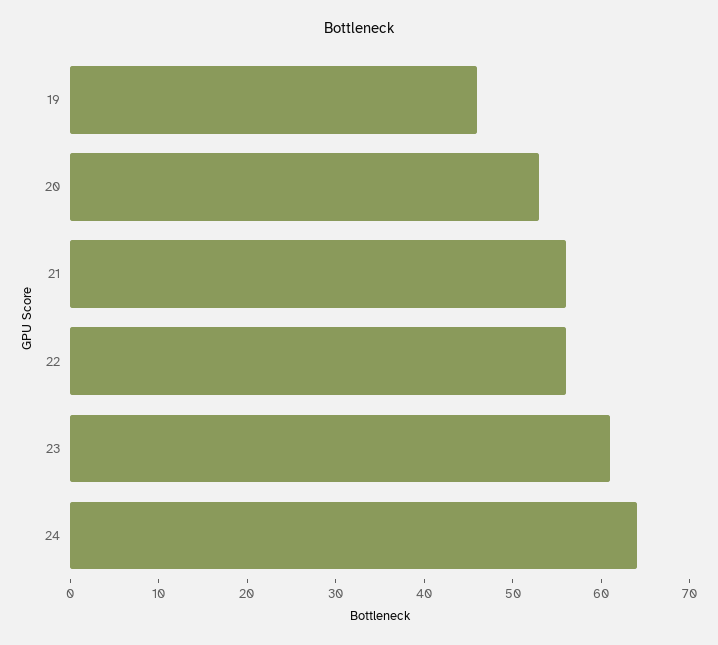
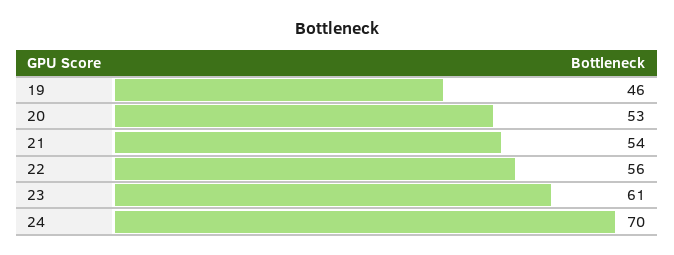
  {
    "19": 46,
    "20": 53,
-   "21": 56,
+   "21": 54,
    "22": 56,
    "23": 61,
-   "24": 64
+   "24": 70
  }

